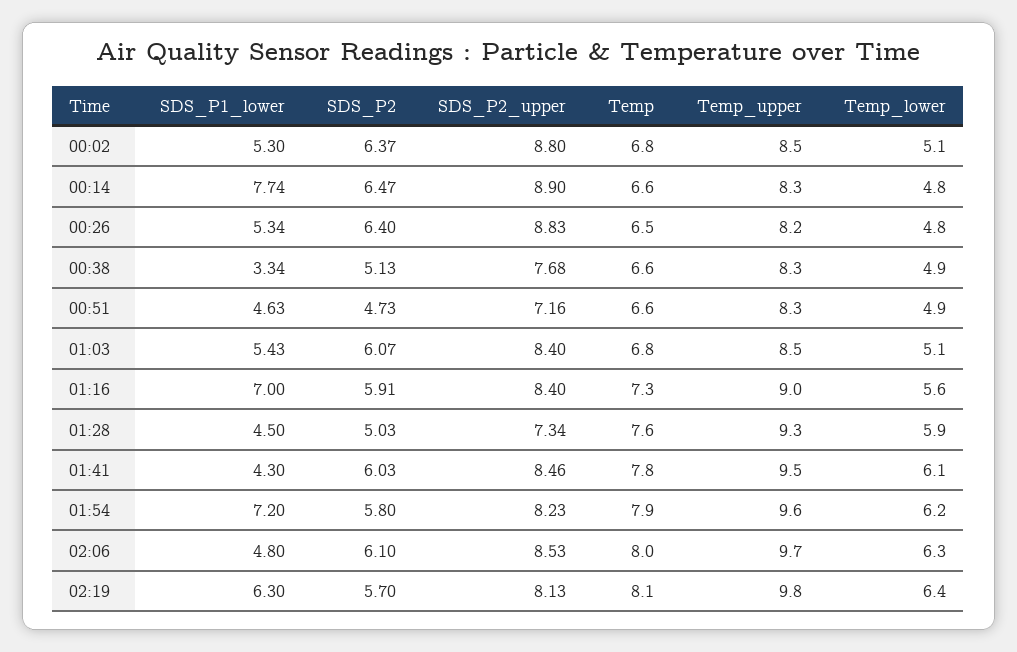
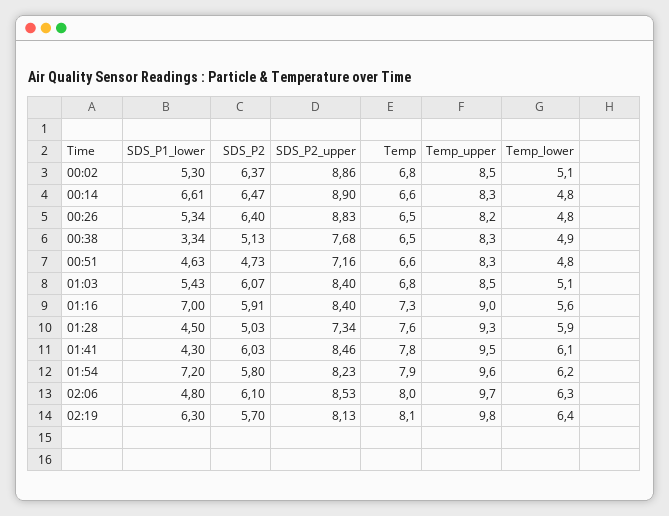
  {
    "SDS_P1_lower": {
      "00:02": 5.3,
-     "00:14": 7.74,
+     "00:14": 6.61,
      "00:26": 5.34,
      "00:38": 3.34,
      "00:51": 4.63,
      "01:03": 5.43,
      "01:16": 7,
      "01:28": 4.5,
      "01:41": 4.3,
      "01:54": 7.2,
      "02:06": 4.8,
      "02:19": 6.3
    },
    "SDS_P2": {
      "00:02": 6.37,
      "00:14": 6.47,
      "00:26": 6.4,
      "00:38": 5.13,
      "00:51": 4.73,
      "01:03": 6.07,
      "01:16": 5.91,
      "01:28": 5.03,
      "01:41": 6.03,
      "01:54": 5.8,
      "02:06": 6.1,
      "02:19": 5.7
    },
    "SDS_P2_upper": {
-     "00:02": 8.8,
+     "00:02": 8.86,
      "00:14": 8.9,
      "00:26": 8.83,
      "00:38": 7.68,
      "00:51": 7.16,
      "01:03": 8.4,
      "01:16": 8.4,
      "01:28": 7.34,
      "01:41": 8.46,
      "01:54": 8.23,
      "02:06": 8.53,
      "02:19": 8.13
    },
    "Temp": {
      "00:02": 6.8,
      "00:14": 6.6,
      "00:26": 6.5,
-     "00:38": 6.6,
+     "00:38": 6.5,
      "00:51": 6.6,
      "01:03": 6.8,
      "01:16": 7.3,
      "01:28": 7.6,
      "01:41": 7.8,
      "01:54": 7.9,
      "02:06": 8,
      "02:19": 8.1
    },
    "Temp_upper": {
      "00:02": 8.5,
      "00:14": 8.3,
      "00:26": 8.2,
      "00:38": 8.3,
      "00:51": 8.3,
      "01:03": 8.5,
      "01:16": 9,
      "01:28": 9.3,
      "01:41": 9.5,
      "01:54": 9.6,
      "02:06": 9.7,
      "02:19": 9.8
    },
    "Temp_lower": {
      "00:02": 5.1,
      "00:14": 4.8,
      "00:26": 4.8,
      "00:38": 4.9,
-     "00:51": 4.9,
+     "00:51": 4.8,
      "01:03": 5.1,
      "01:16": 5.6,
      "01:28": 5.9,
      "01:41": 6.1,
      "01:54": 6.2,
      "02:06": 6.3,
      "02:19": 6.4
    }
  }

